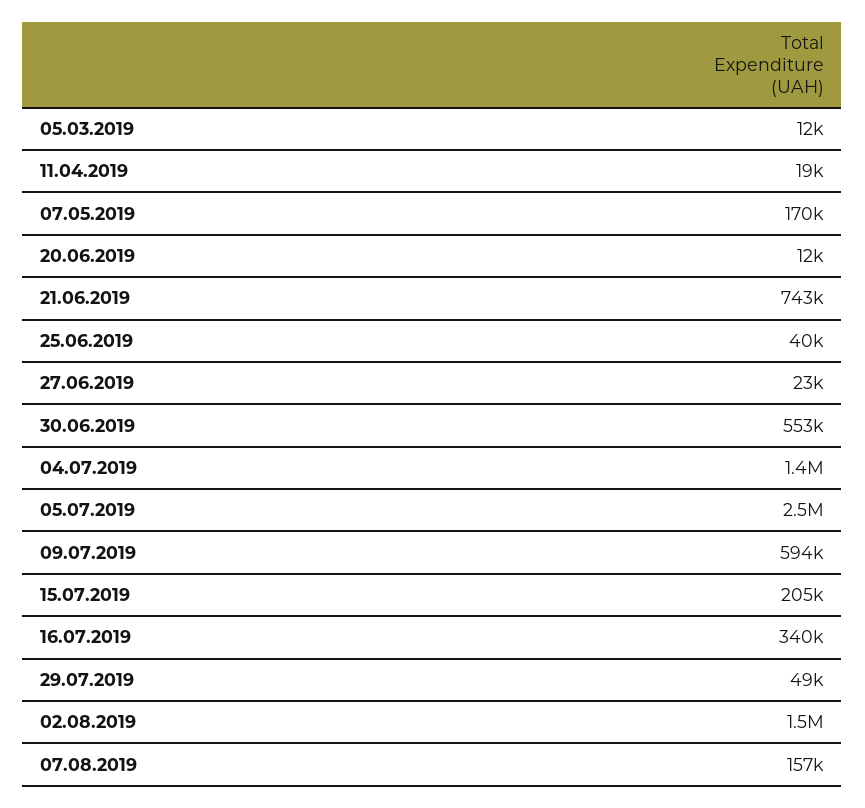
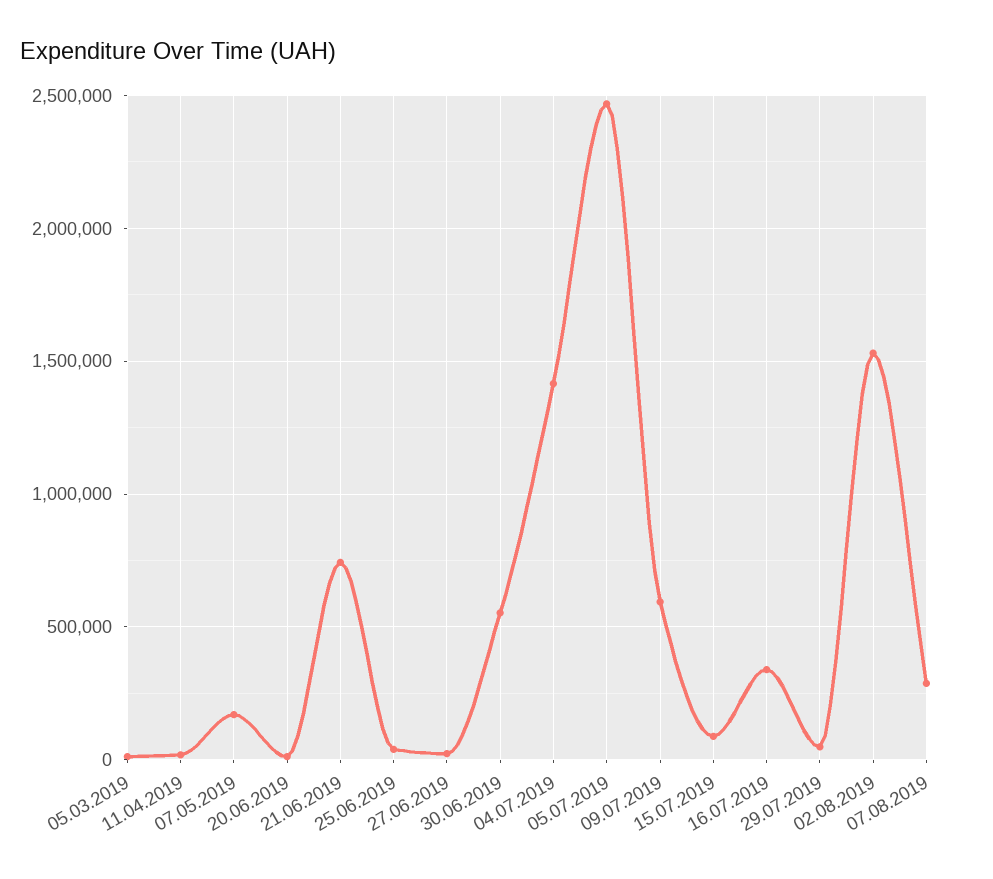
  {
    "05.03.2019": 12000,
    "11.04.2019": 19000,
    "07.05.2019": 170000,
    "20.06.2019": 12000,
    "21.06.2019": 743000,
    "25.06.2019": 40000,
    "27.06.2019": 23000,
    "30.06.2019": 553000,
    "04.07.2019": 1400000,
    "05.07.2019": 2500000,
    "09.07.2019": 594000,
-   "15.07.2019": 205000,
+   "15.07.2019": 100000,
    "16.07.2019": 340000,
    "29.07.2019": 49000,
    "02.08.2019": 1500000,
-   "07.08.2019": 157000
+   "07.08.2019": 300000
  }

